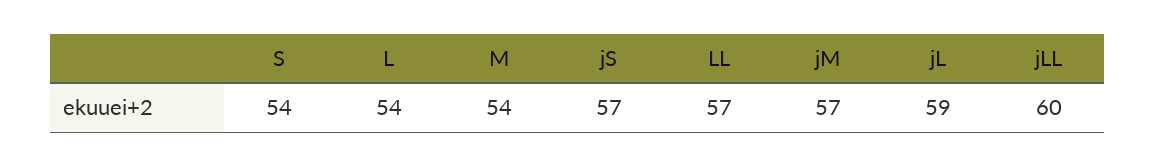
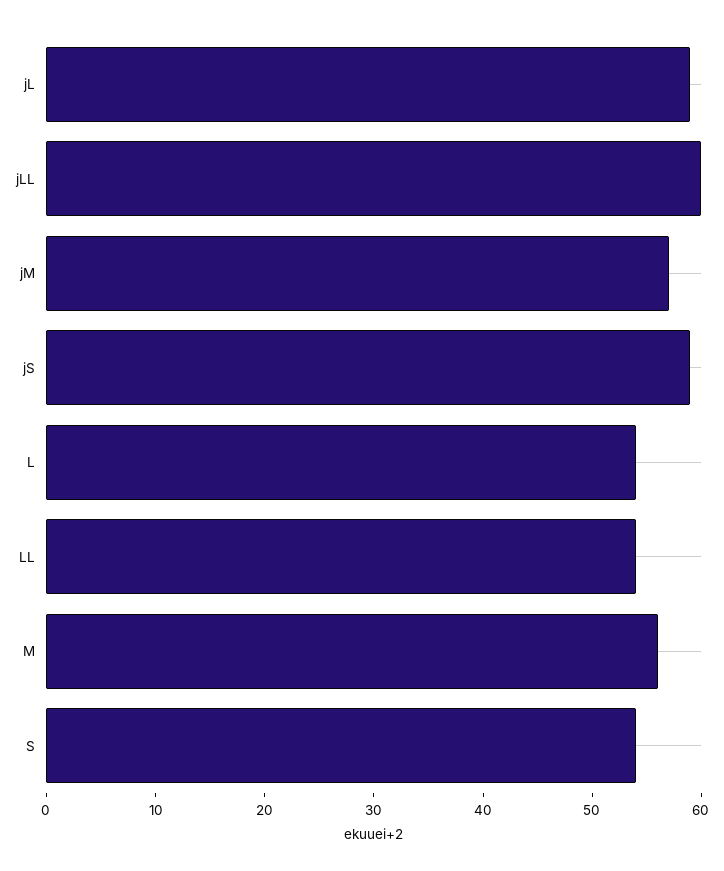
  {
    "S": 54,
    "L": 54,
-   "M": 54,
+   "M": 56,
-   "jS": 57,
+   "jS": 59,
-   "LL": 57,
+   "LL": 54,
    "jM": 57,
    "jL": 59,
    "jLL": 60
  }

